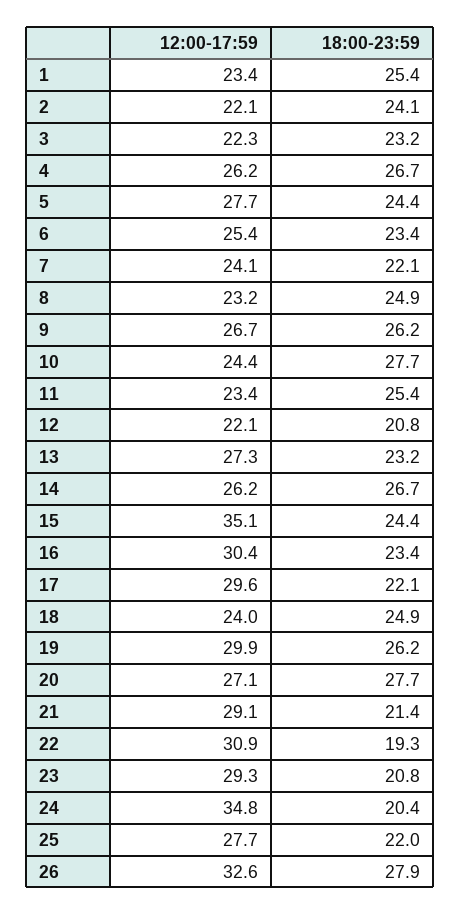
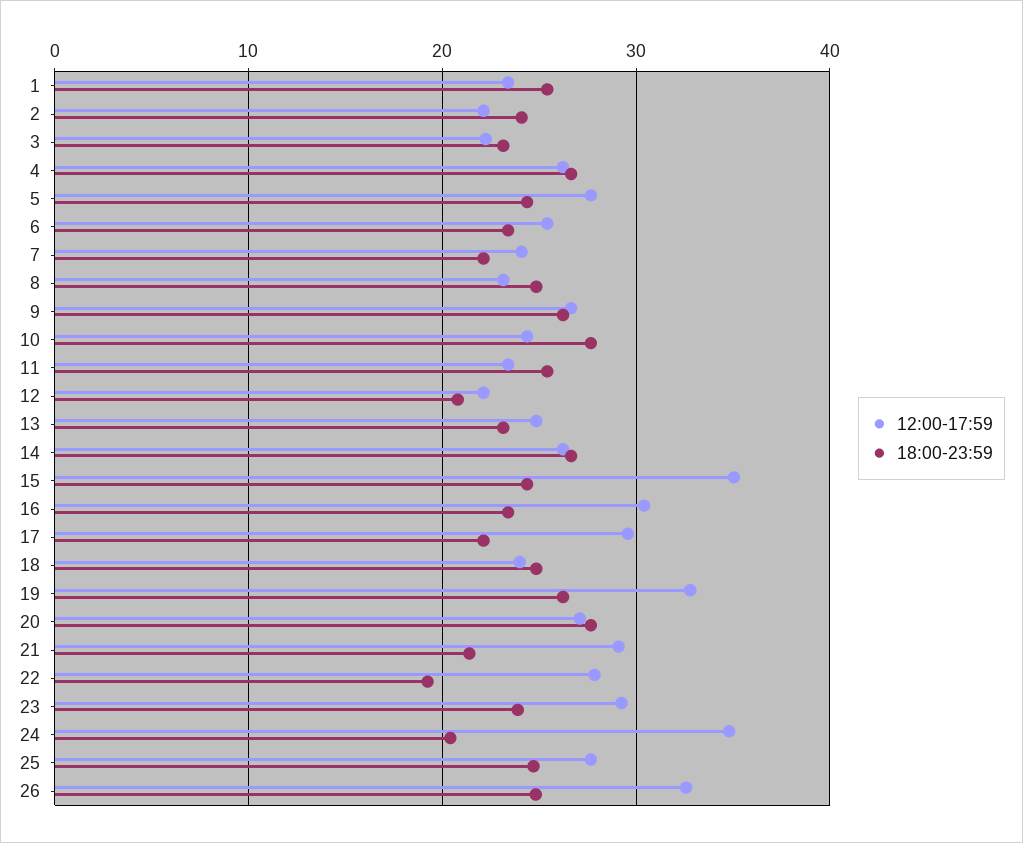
  {
    "12:00-17:59": {
      "1": 23.4,
      "2": 22.1,
      "3": 22.3,
      "4": 26.2,
      "5": 27.7,
      "6": 25.4,
      "7": 24.1,
      "8": 23.2,
      "9": 26.7,
      "10": 24.4,
      "11": 23.4,
      "12": 22.1,
-     "13": 27.3,
+     "13": 25,
      "14": 26.2,
      "15": 35.1,
      "16": 30.4,
      "17": 29.6,
      "18": 24,
-     "19": 29.9,
+     "19": 33,
      "20": 27.1,
      "21": 29.1,
-     "22": 30.9,
+     "22": 28,
      "23": 29.3,
      "24": 34.8,
      "25": 27.7,
      "26": 32.6
    },
    "18:00-23:59": {
      "1": 25.4,
      "2": 24.1,
      "3": 23.2,
      "4": 26.7,
      "5": 24.4,
      "6": 23.4,
      "7": 22.1,
      "8": 24.9,
      "9": 26.2,
      "10": 27.7,
      "11": 25.4,
      "12": 20.8,
      "13": 23.2,
      "14": 26.7,
      "15": 24.4,
      "16": 23.4,
      "17": 22.1,
      "18": 24.9,
      "19": 26.2,
      "20": 27.7,
      "21": 21.4,
      "22": 19.3,
-     "23": 20.8,
+     "23": 24,
      "24": 20.4,
-     "25": 22,
+     "25": 25,
-     "26": 27.9
+     "26": 25
    }
  }

